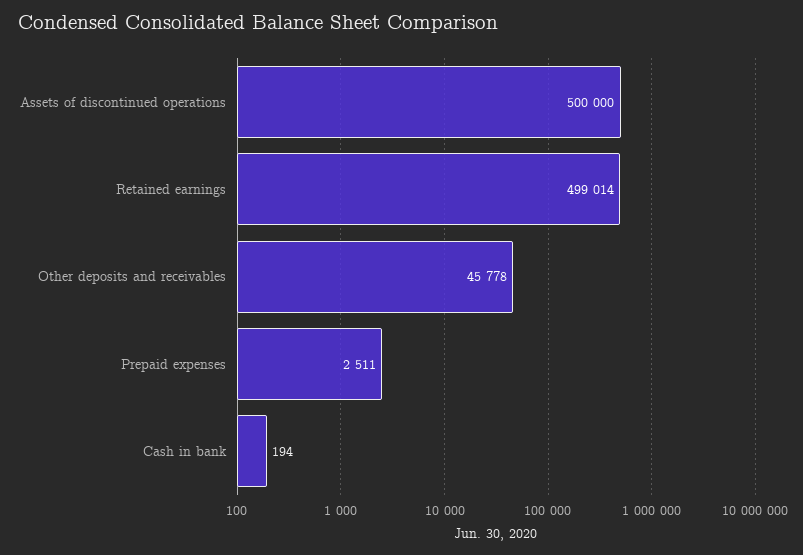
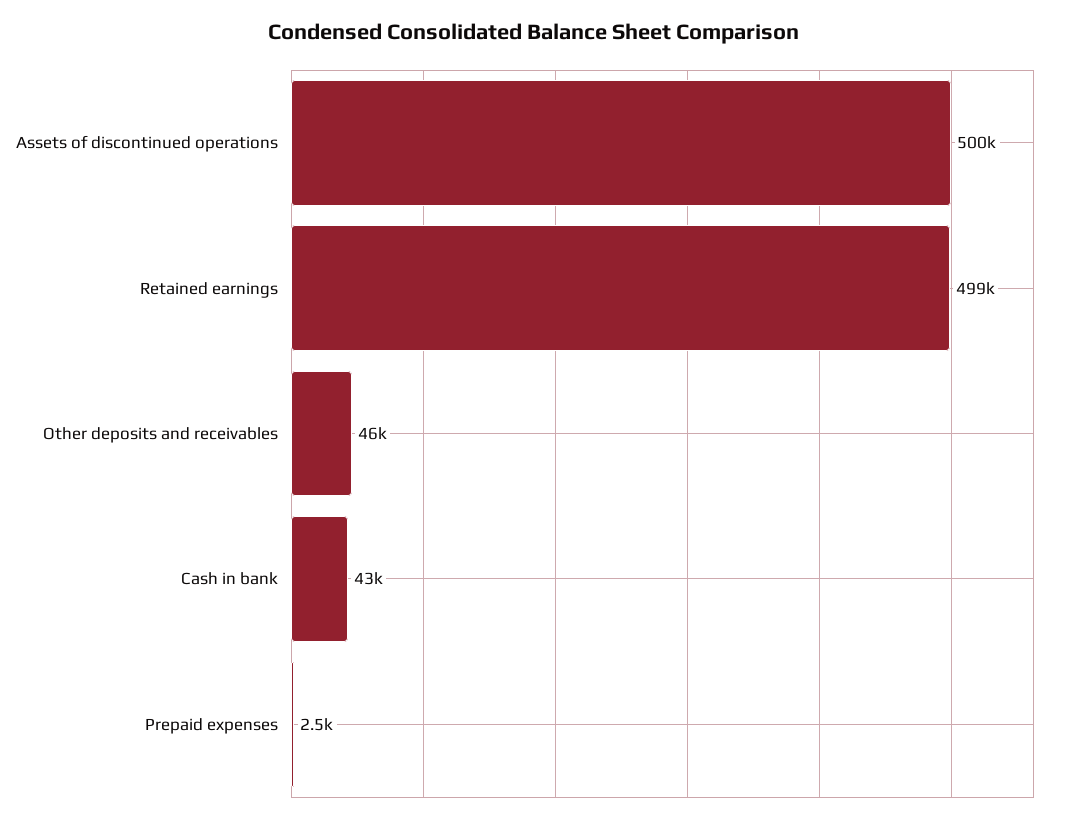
  {
    "Assets of discontinued operations": 500000,
    "Retained earnings": 499014,
    "Other deposits and receivables": 45778,
    "Prepaid expenses": 2511,
-   "Cash in bank": 194
+   "Cash in bank": 43000
  }

